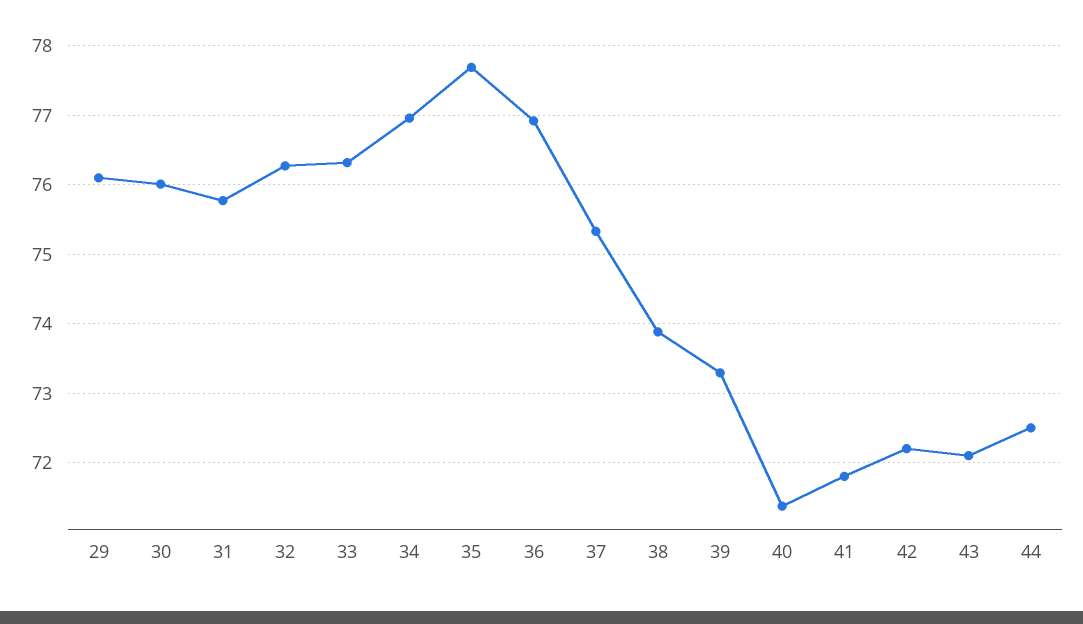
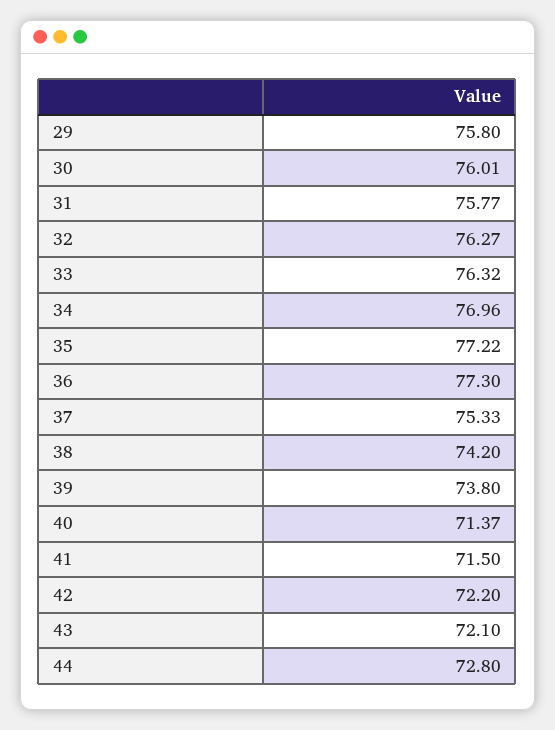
  {
-   "29": 76.1,
+   "29": 75.8,
    "30": 76.01,
    "31": 75.77,
    "32": 76.27,
    "33": 76.32,
    "34": 76.96,
-   "35": 77.7,
+   "35": 77.22,
-   "36": 76.9,
+   "36": 77.3,
    "37": 75.33,
-   "38": 73.9,
+   "38": 74.2,
-   "39": 73.3,
+   "39": 73.8,
    "40": 71.37,
-   "41": 71.8,
+   "41": 71.5,
    "42": 72.2,
    "43": 72.1,
-   "44": 72.5
+   "44": 72.8
  }

